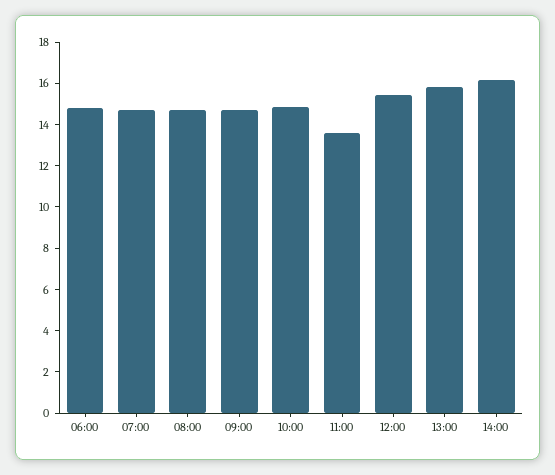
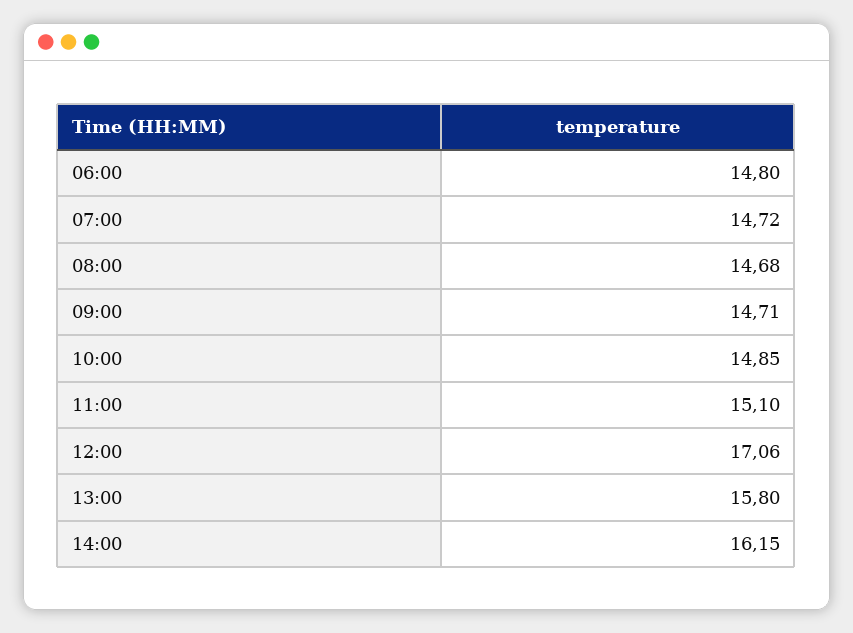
  {
    "06:00": 14.8,
    "07:00": 14.72,
    "08:00": 14.68,
    "09:00": 14.71,
    "10:00": 14.85,
-   "11:00": 13.5,
+   "11:00": 15.1,
-   "12:00": 15.5,
+   "12:00": 17.06,
    "13:00": 15.8,
    "14:00": 16.15
  }

